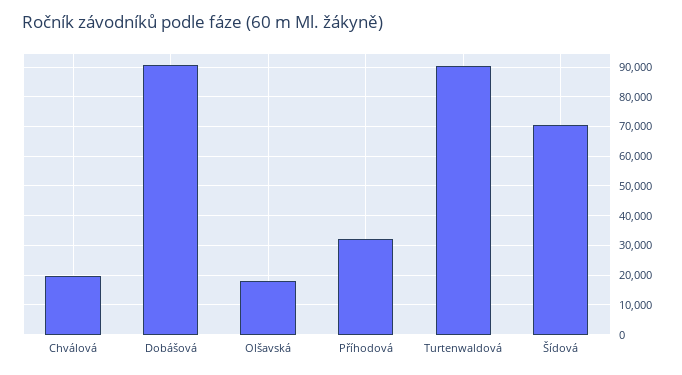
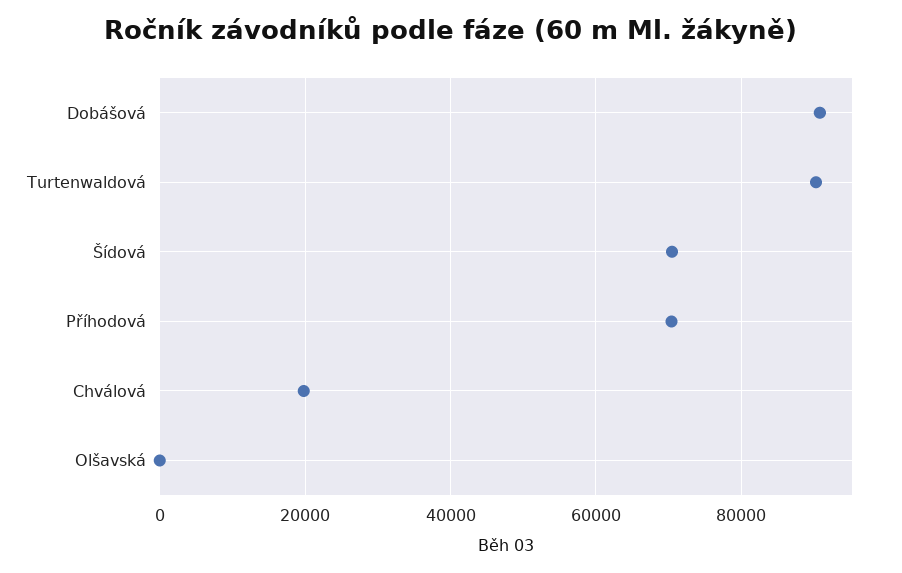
  {
    "Chválová": 20000,
    "Dobášová": 90000,
-   "Olšavská": 17500,
+   "Olšavská": 0,
-   "Příhodová": 32500,
+   "Příhodová": 70000,
    "Turtenwaldová": 90000,
    "Šídová": 70000
  }

